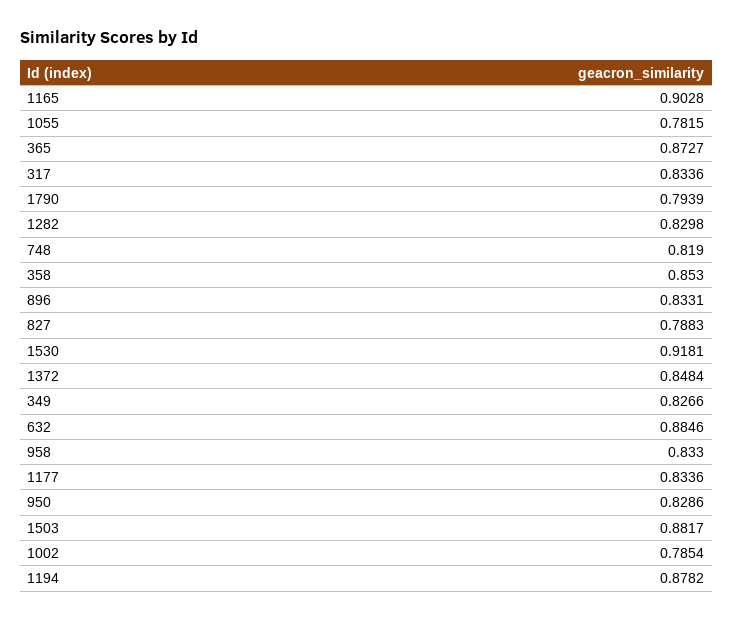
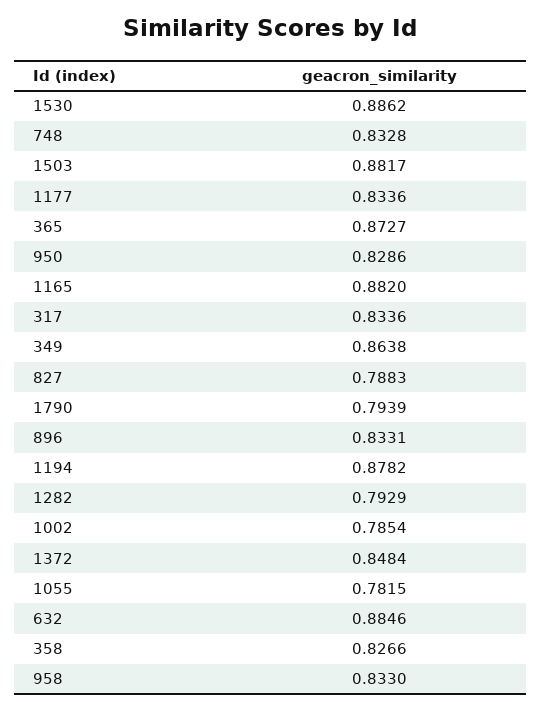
  {
-   "1165": 0.9028,
+   "1165": 0.882,
    "1055": 0.7815,
    "365": 0.8727,
    "317": 0.8336,
    "1790": 0.7939,
-   "1282": 0.8298,
+   "1282": 0.7929,
-   "748": 0.819,
+   "748": 0.8328,
-   "358": 0.853,
+   "358": 0.8266,
    "896": 0.8331,
    "827": 0.7883,
-   "1530": 0.9181,
+   "1530": 0.8862,
    "1372": 0.8484,
-   "349": 0.8266,
+   "349": 0.8638,
    "632": 0.8846,
    "958": 0.833,
    "1177": 0.8336,
    "950": 0.8286,
    "1503": 0.8817,
    "1002": 0.7854,
    "1194": 0.8782
  }

